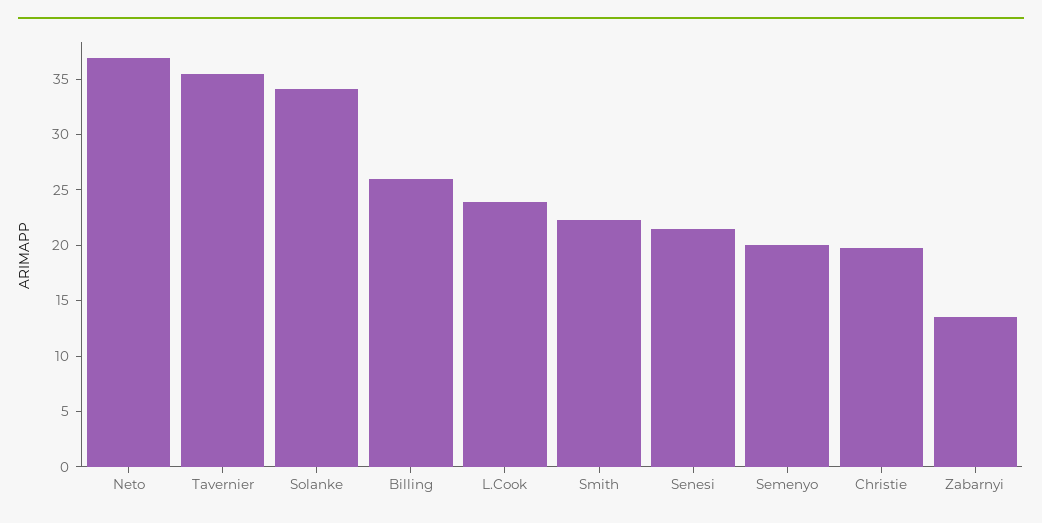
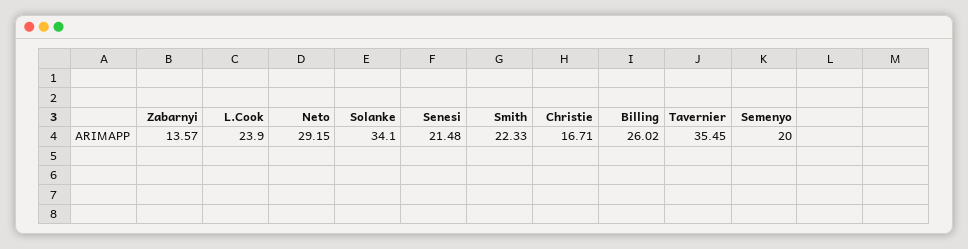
  {
-   "Neto": 37,
+   "Neto": 29.15,
    "Tavernier": 35.45,
    "Solanke": 34.1,
    "Billing": 26.02,
    "L.Cook": 23.9,
    "Smith": 22.33,
    "Senesi": 21.48,
    "Semenyo": 20,
-   "Christie": 20,
+   "Christie": 16.71,
    "Zabarnyi": 13.57
  }

